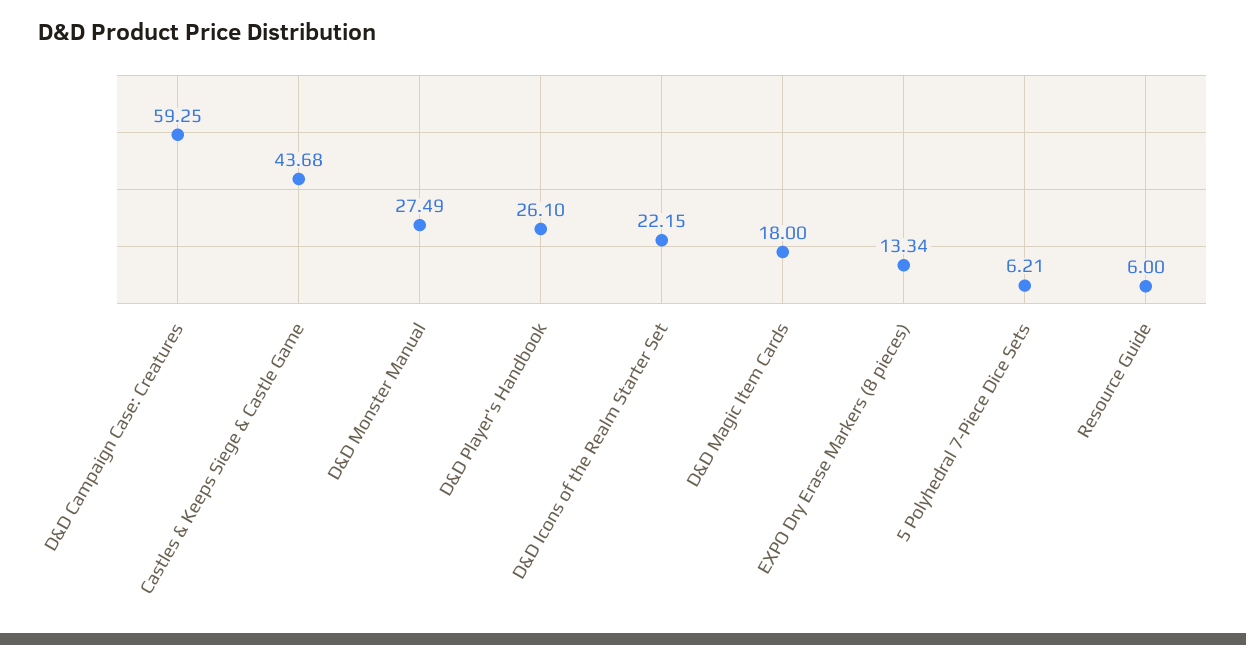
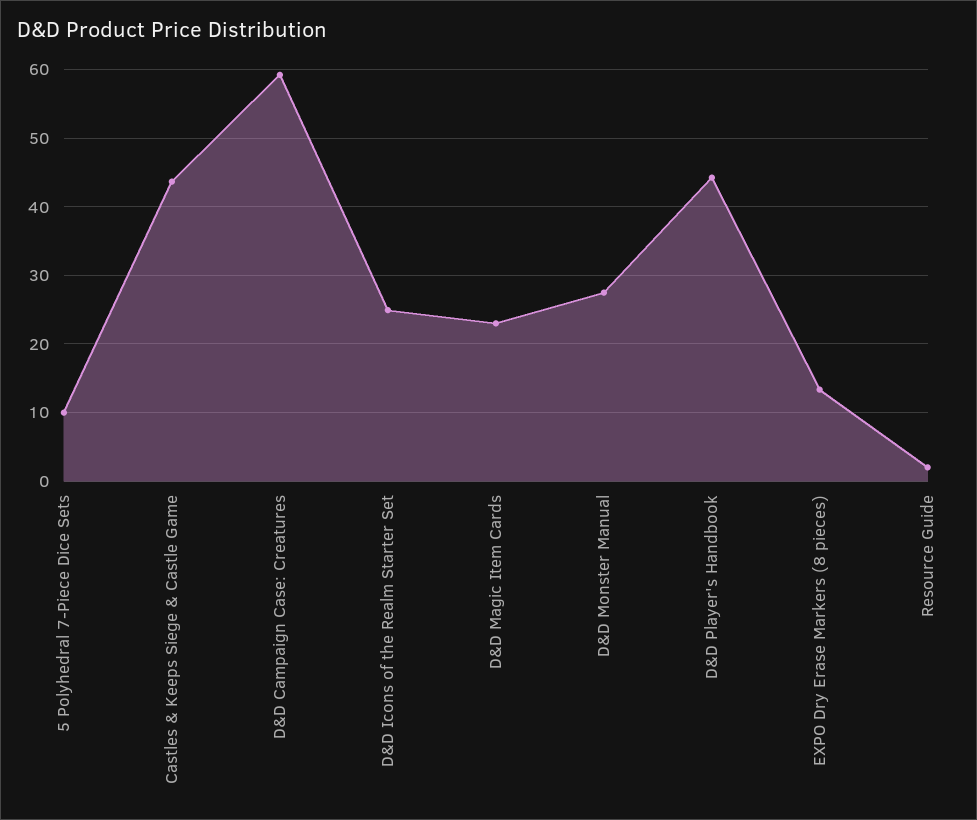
  {
    "D&D Campaign Case: Creatures": 59.25,
    "Castles & Keeps Siege & Castle Game": 43.68,
    "D&D Monster Manual": 27.49,
-   "D&D Player's Handbook": 26.1,
+   "D&D Player's Handbook": 44,
-   "D&D Icons of the Realm Starter Set": 22.15,
+   "D&D Icons of the Realm Starter Set": 25,
-   "D&D Magic Item Cards": 18,
+   "D&D Magic Item Cards": 23,
    "EXPO Dry Erase Markers (8 pieces)": 13.34,
-   "5 Polyhedral 7-Piece Dice Sets": 6.21,
+   "5 Polyhedral 7-Piece Dice Sets": 10,
-   "Resource Guide": 6
+   "Resource Guide": 2
  }

